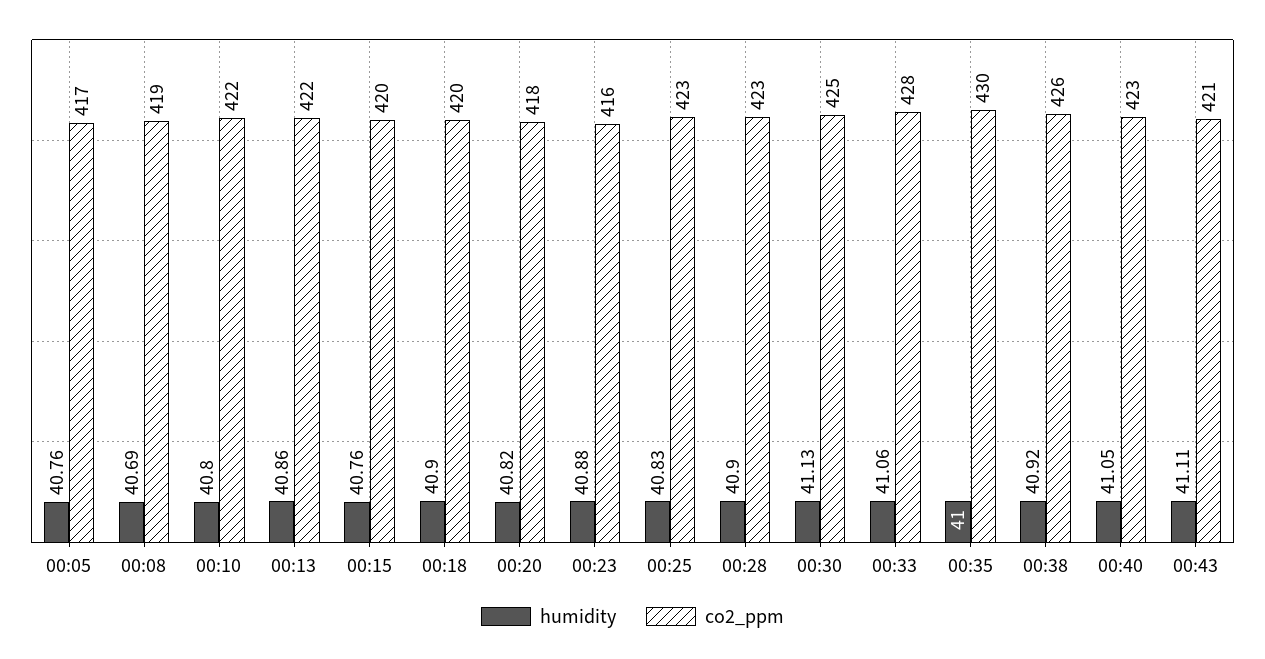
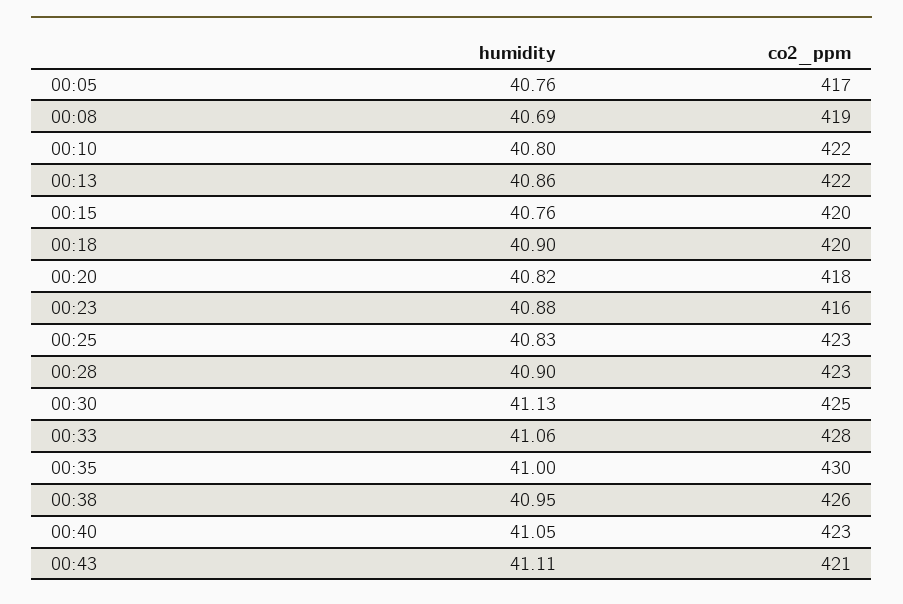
  {
    "humidity": {
      "00:05": 40.76,
      "00:08": 40.69,
      "00:10": 40.8,
      "00:13": 40.86,
      "00:15": 40.76,
      "00:18": 40.9,
      "00:20": 40.82,
      "00:23": 40.88,
      "00:25": 40.83,
      "00:28": 40.9,
      "00:30": 41.13,
      "00:33": 41.06,
      "00:35": 41,
-     "00:38": 40.92,
+     "00:38": 40.95,
      "00:40": 41.05,
      "00:43": 41.11
    },
    "co2_ppm": {
      "00:05": 417,
      "00:08": 419,
      "00:10": 422,
      "00:13": 422,
      "00:15": 420,
      "00:18": 420,
      "00:20": 418,
      "00:23": 416,
      "00:25": 423,
      "00:28": 423,
      "00:30": 425,
      "00:33": 428,
      "00:35": 430,
      "00:38": 426,
      "00:40": 423,
      "00:43": 421
    }
  }

